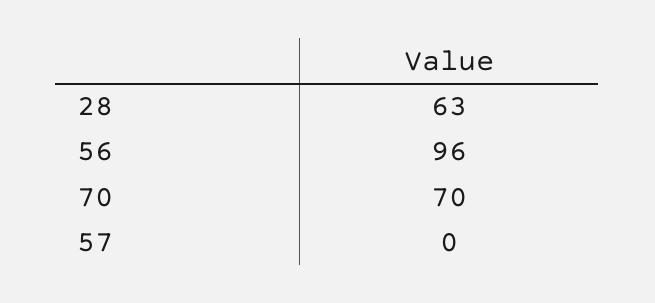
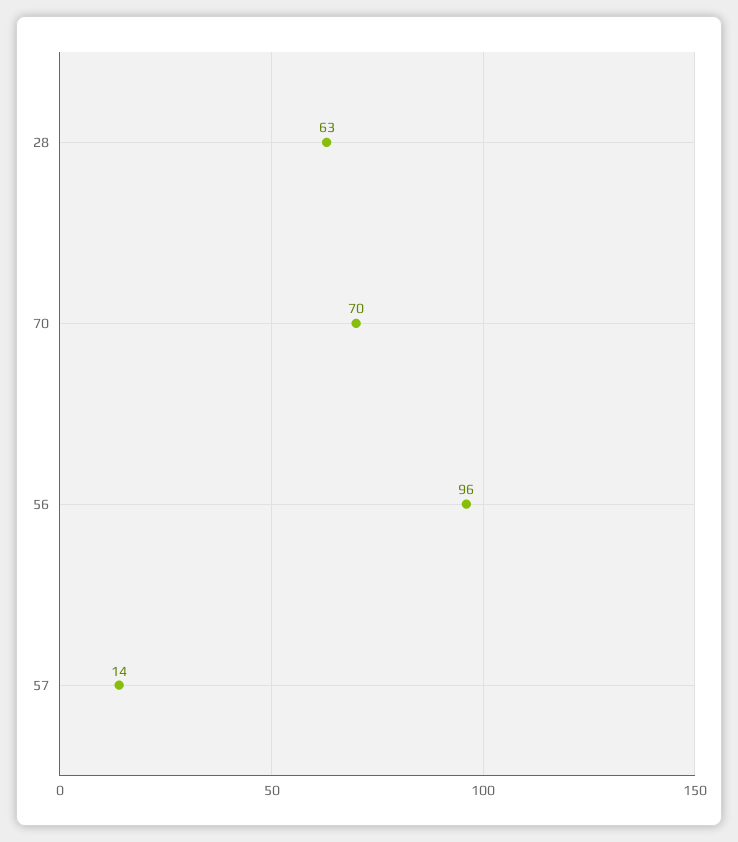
  {
    "28": 63,
    "56": 96,
    "70": 70,
-   "57": 0
+   "57": 14
  }

